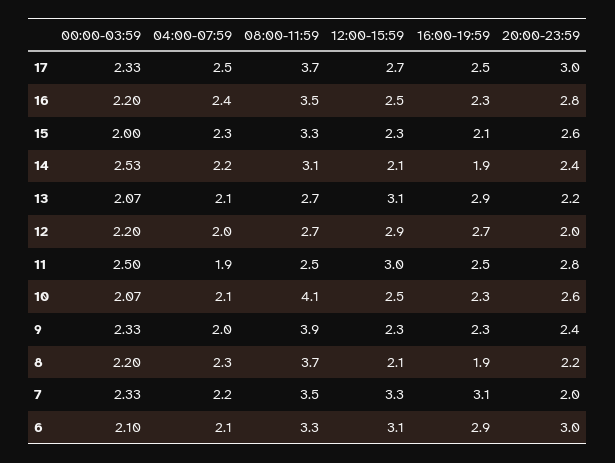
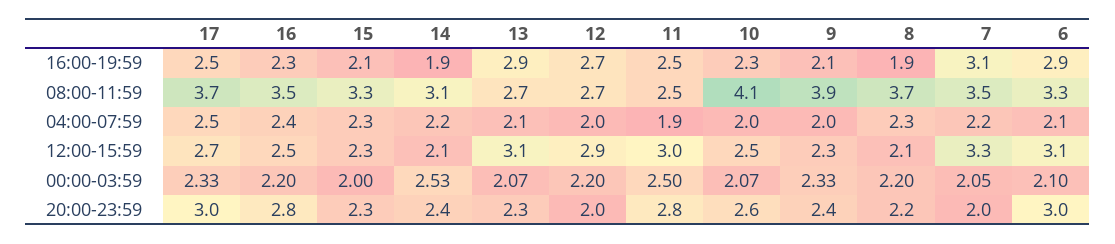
  {
    "00:00-03:59": {
      "17": 2.33,
      "16": 2.2,
      "15": 2,
      "14": 2.53,
      "13": 2.07,
      "12": 2.2,
      "11": 2.5,
      "10": 2.07,
      "9": 2.33,
      "8": 2.2,
-     "7": 2.33,
+     "7": 2.05,
      "6": 2.1
    },
    "04:00-07:59": {
      "17": 2.5,
      "16": 2.4,
      "15": 2.3,
      "14": 2.2,
      "13": 2.1,
      "12": 2,
      "11": 1.9,
-     "10": 2.1,
+     "10": 2,
      "9": 2,
      "8": 2.3,
      "7": 2.2,
      "6": 2.1
    },
    "08:00-11:59": {
      "17": 3.7,
      "16": 3.5,
      "15": 3.3,
      "14": 3.1,
      "13": 2.7,
      "12": 2.7,
      "11": 2.5,
      "10": 4.1,
      "9": 3.9,
      "8": 3.7,
      "7": 3.5,
      "6": 3.3
    },
    "12:00-15:59": {
      "17": 2.7,
      "16": 2.5,
      "15": 2.3,
      "14": 2.1,
      "13": 3.1,
      "12": 2.9,
      "11": 3,
      "10": 2.5,
      "9": 2.3,
      "8": 2.1,
      "7": 3.3,
      "6": 3.1
    },
    "16:00-19:59": {
      "17": 2.5,
      "16": 2.3,
      "15": 2.1,
      "14": 1.9,
      "13": 2.9,
      "12": 2.7,
      "11": 2.5,
      "10": 2.3,
-     "9": 2.3,
+     "9": 2.1,
      "8": 1.9,
      "7": 3.1,
      "6": 2.9
    },
    "20:00-23:59": {
      "17": 3,
      "16": 2.8,
-     "15": 2.6,
+     "15": 2.3,
      "14": 2.4,
-     "13": 2.2,
+     "13": 2.3,
      "12": 2,
      "11": 2.8,
      "10": 2.6,
      "9": 2.4,
      "8": 2.2,
      "7": 2,
      "6": 3
    }
  }

